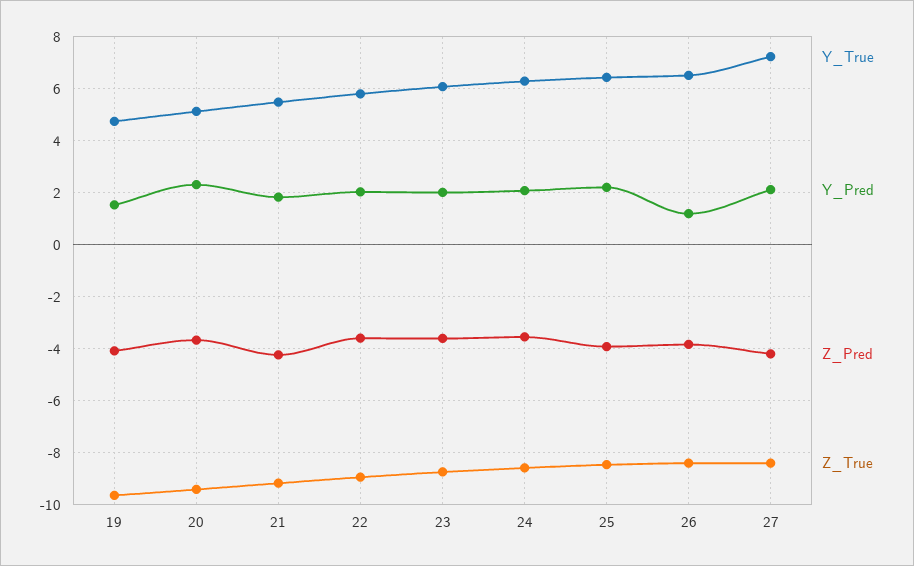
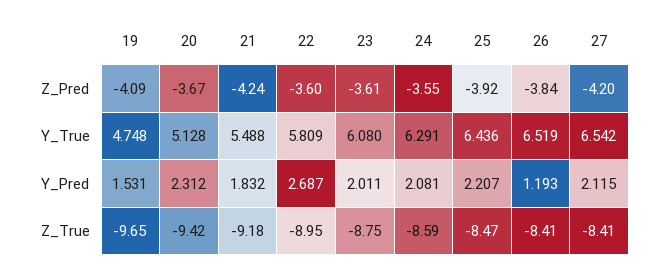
  {
    "Y_True": {
      "19": 4.748,
      "20": 5.128,
      "21": 5.488,
      "22": 5.809,
      "23": 6.08,
      "24": 6.291,
      "25": 6.436,
      "26": 6.519,
-     "27": 7.25
+     "27": 6.542
    },
    "Y_Pred": {
      "19": 1.531,
      "20": 2.312,
      "21": 1.832,
-     "22": 2,
+     "22": 2.687,
      "23": 2.011,
      "24": 2.081,
      "25": 2.207,
      "26": 1.193,
      "27": 2.115
    },
    "Z_Pred": {
      "19": -4.09,
      "20": -3.67,
      "21": -4.24,
      "22": -3.6,
      "23": -3.61,
      "24": -3.55,
      "25": -3.92,
      "26": -3.84,
      "27": -4.2
    },
    "Z_True": {
      "19": -9.65,
      "20": -9.42,
      "21": -9.18,
      "22": -8.95,
      "23": -8.75,
      "24": -8.59,
      "25": -8.47,
      "26": -8.41,
      "27": -8.41
    }
  }

